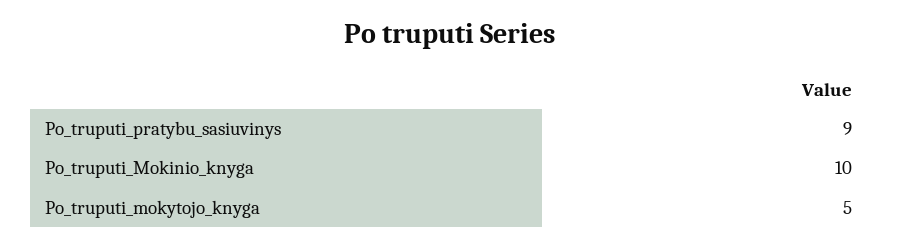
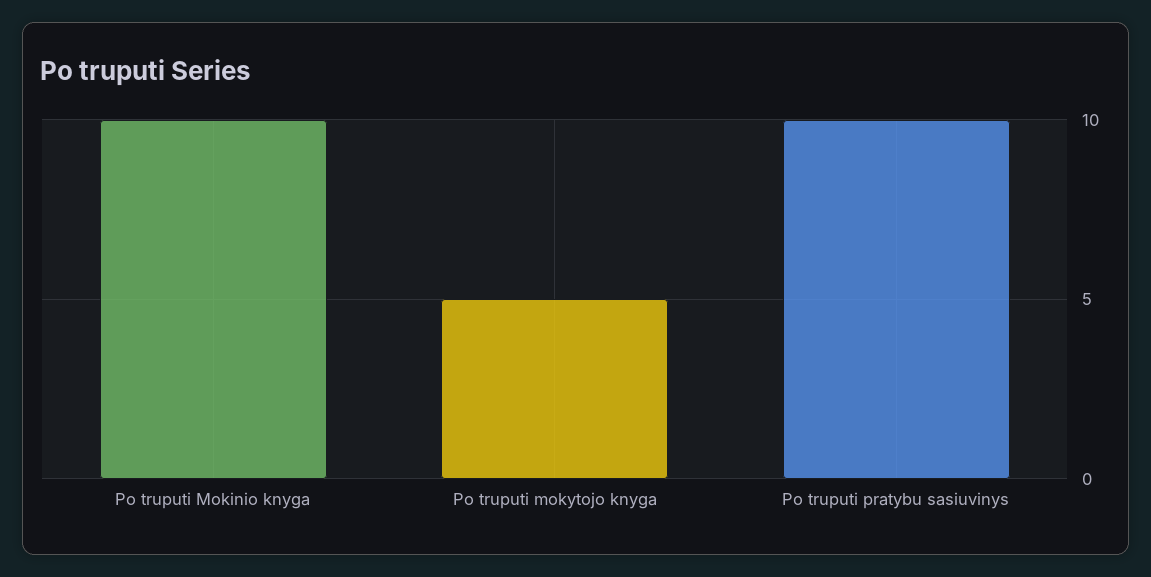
  {
-   "Po_truputi_pratybu_sasiuvinys": 9,
+   "Po_truputi_pratybu_sasiuvinys": 10,
    "Po_truputi_Mokinio_knyga": 10,
    "Po_truputi_mokytojo_knyga": 5
  }

